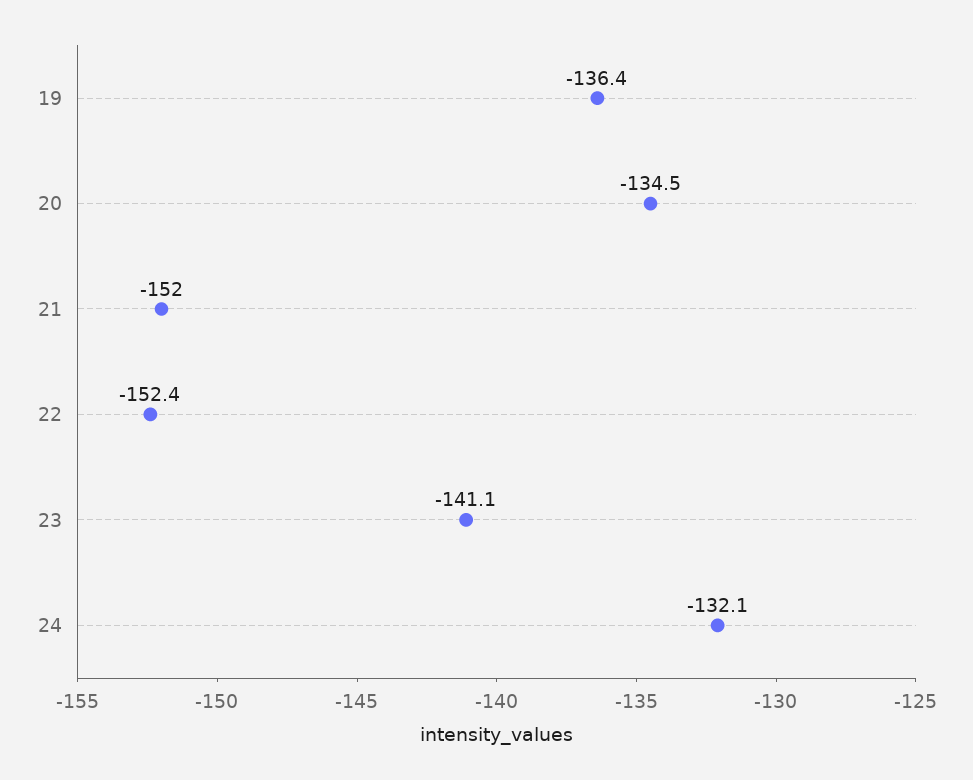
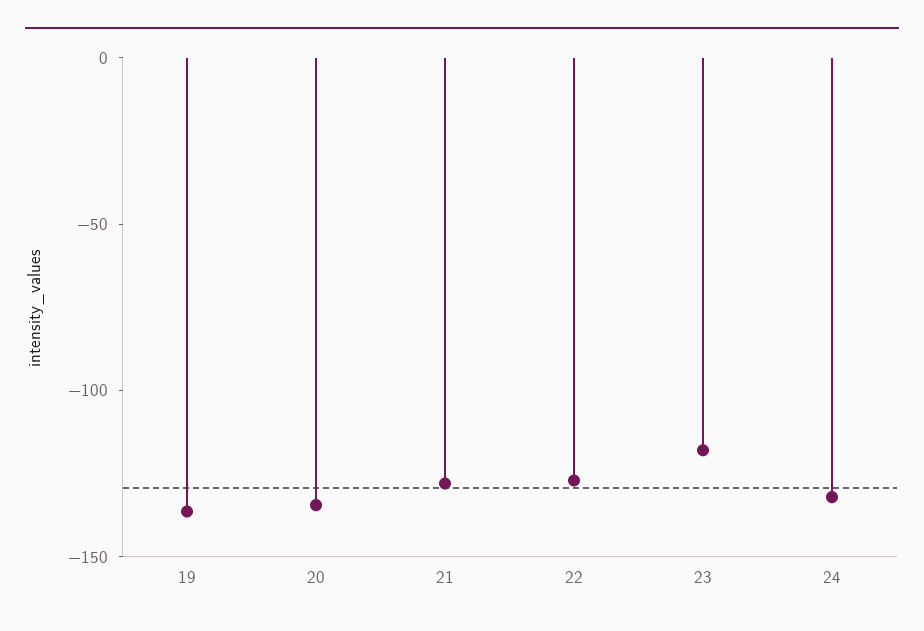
  {
    "19": -136.4,
    "20": -134.5,
-   "21": -152,
+   "21": -130,
-   "22": -152.4,
+   "22": -130,
-   "23": -141.1,
+   "23": -120,
    "24": -132.1
  }

